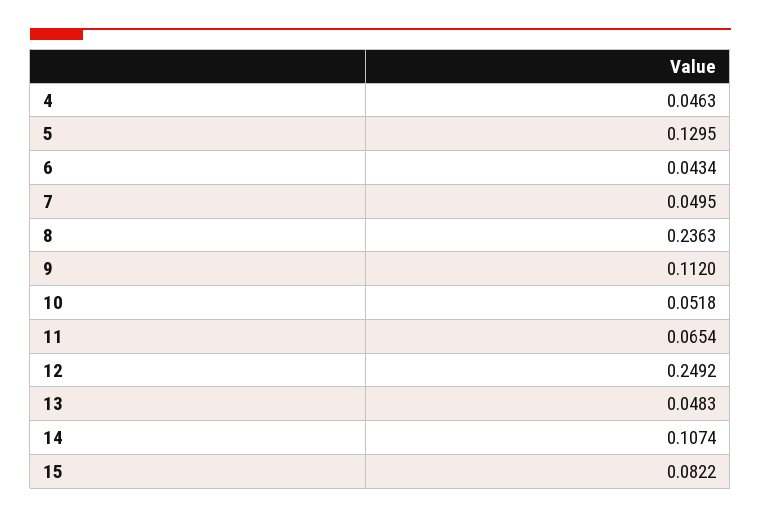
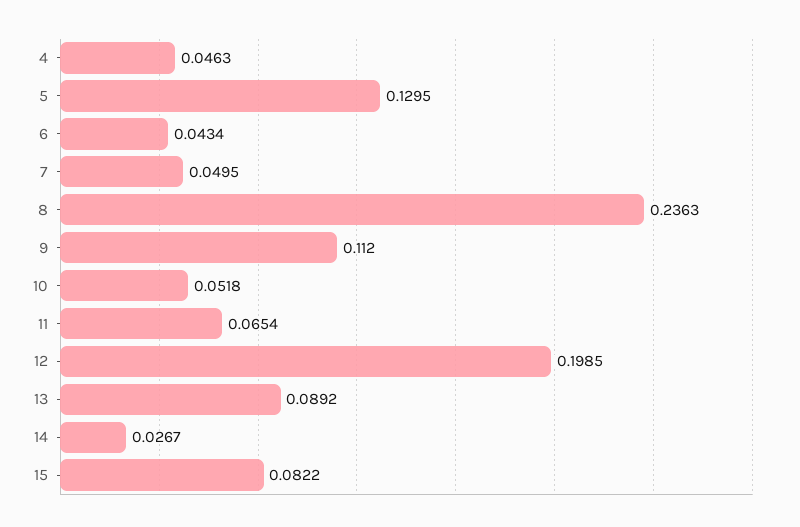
  {
    "4": 0.0463,
    "5": 0.1295,
    "6": 0.0434,
    "7": 0.0495,
    "8": 0.2363,
    "9": 0.112,
    "10": 0.0518,
    "11": 0.0654,
-   "12": 0.2492,
+   "12": 0.1985,
-   "13": 0.0483,
+   "13": 0.0892,
-   "14": 0.1074,
+   "14": 0.0267,
    "15": 0.0822
  }

